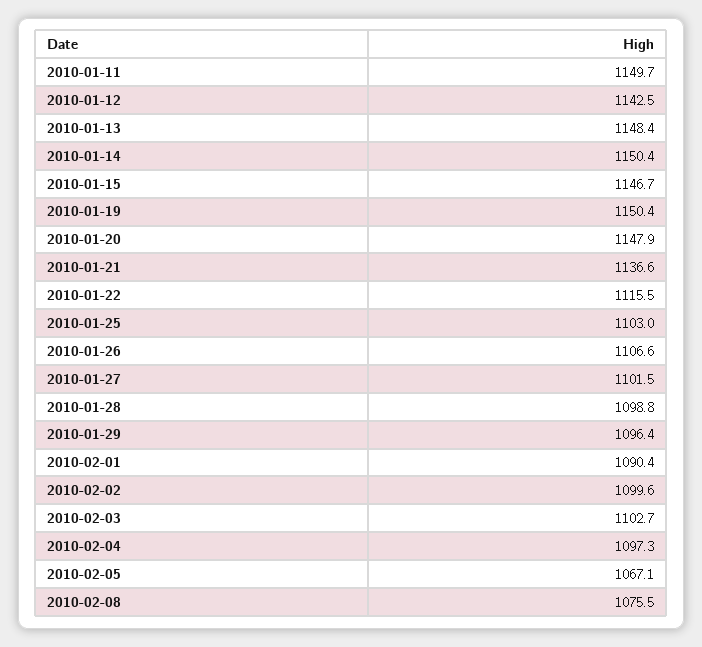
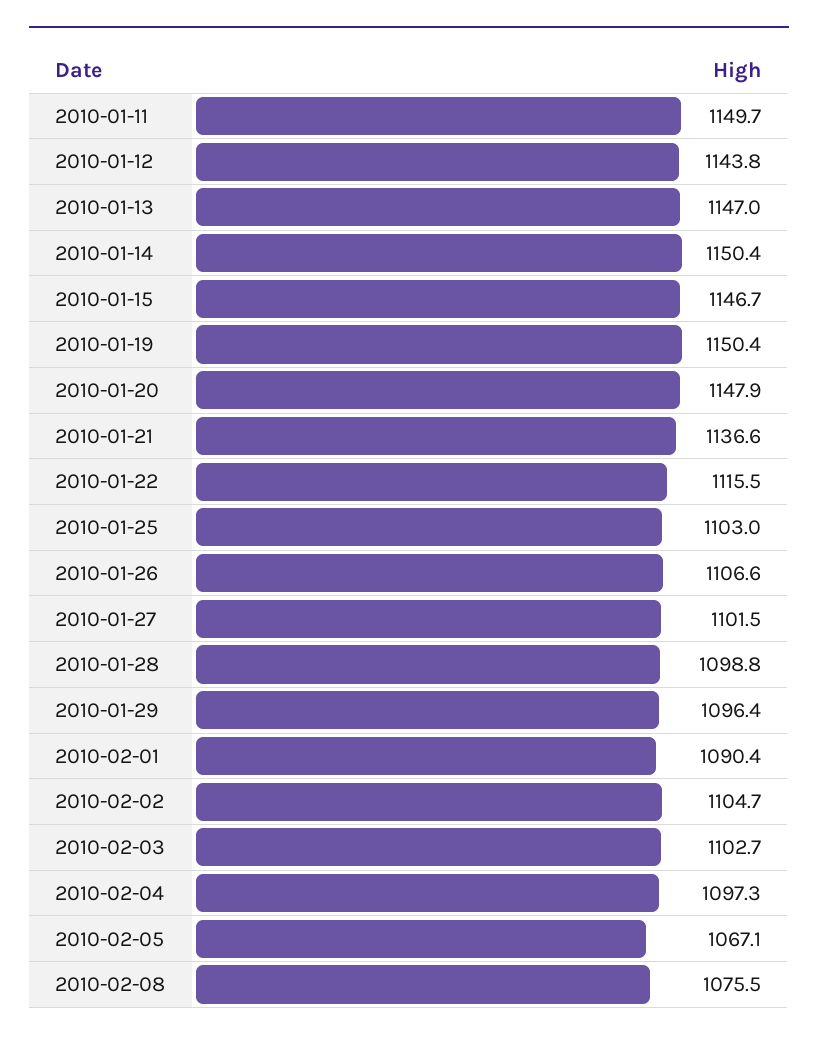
  {
    "2010-01-11": 1149.7,
-   "2010-01-12": 1142.5,
+   "2010-01-12": 1143.8,
-   "2010-01-13": 1148.4,
+   "2010-01-13": 1147,
    "2010-01-14": 1150.4,
    "2010-01-15": 1146.7,
    "2010-01-19": 1150.4,
    "2010-01-20": 1147.9,
    "2010-01-21": 1136.6,
    "2010-01-22": 1115.5,
    "2010-01-25": 1103,
    "2010-01-26": 1106.6,
    "2010-01-27": 1101.5,
    "2010-01-28": 1098.8,
    "2010-01-29": 1096.4,
    "2010-02-01": 1090.4,
-   "2010-02-02": 1099.6,
+   "2010-02-02": 1104.7,
    "2010-02-03": 1102.7,
    "2010-02-04": 1097.3,
    "2010-02-05": 1067.1,
    "2010-02-08": 1075.5
  }

